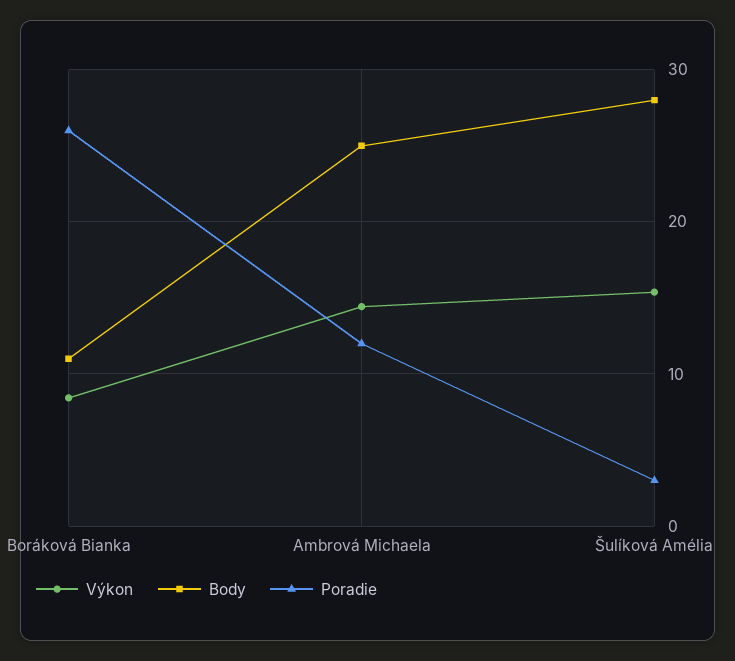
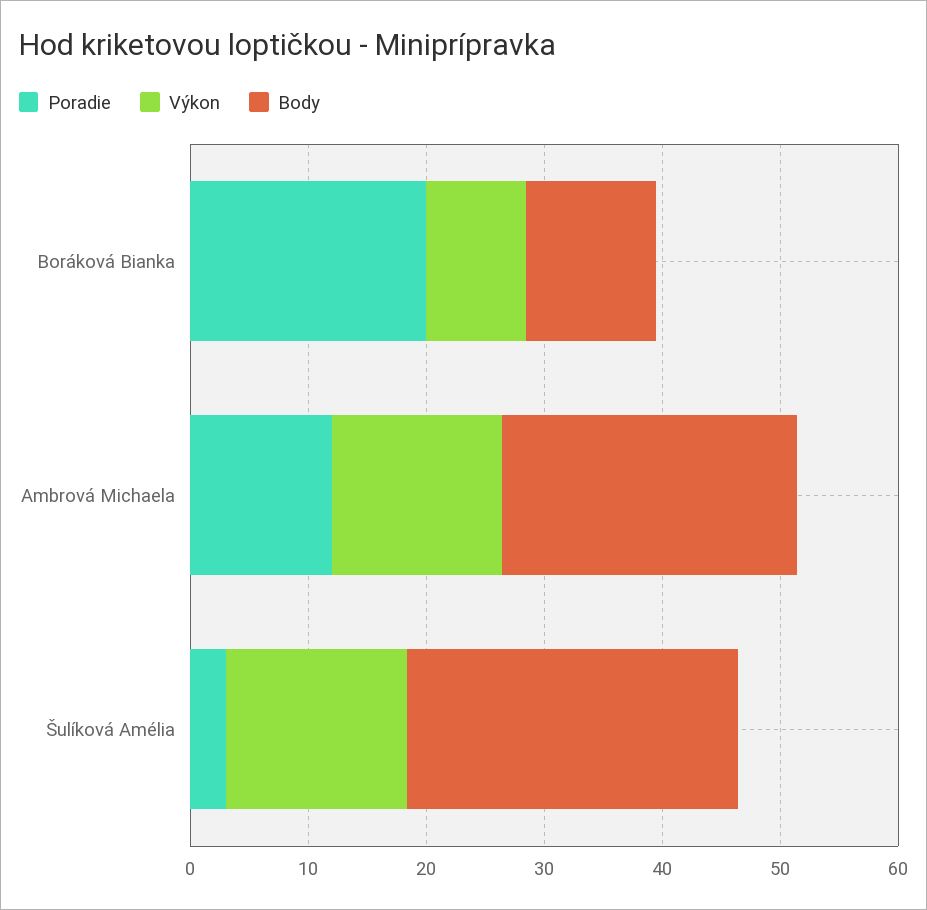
  {
    "Výkon": {
      "Boráková Bianka": 8,
      "Ambrová Michaela": 14,
      "Šulíková Amélia": 15
    },
    "Body": {
      "Boráková Bianka": 11,
      "Ambrová Michaela": 25,
      "Šulíková Amélia": 28
    },
    "Poradie": {
-     "Boráková Bianka": 26,
+     "Boráková Bianka": 20,
      "Ambrová Michaela": 12,
      "Šulíková Amélia": 3
    }
  }

